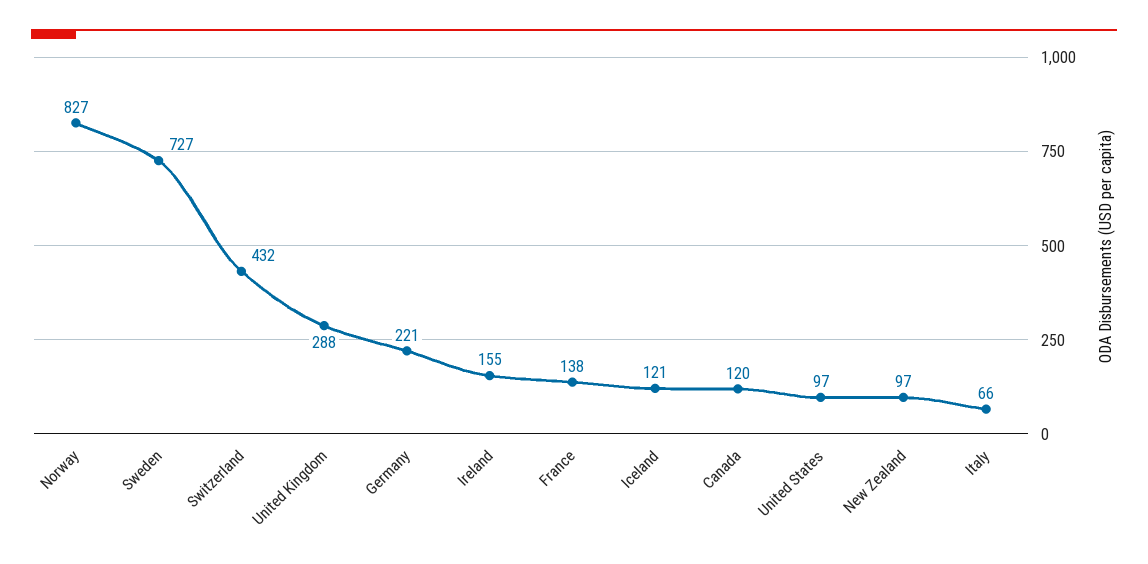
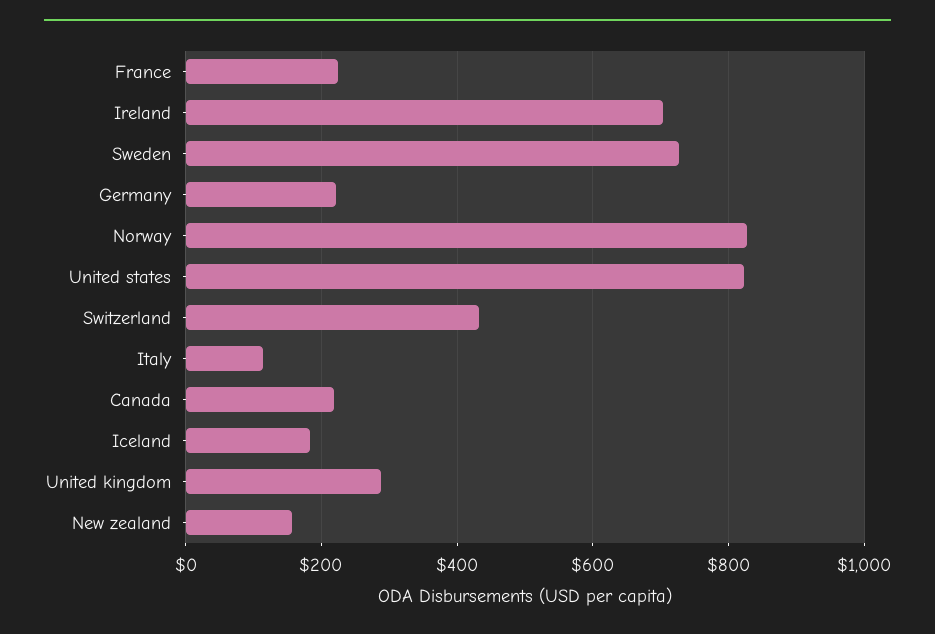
  {
    "Norway": 827,
    "Sweden": 727,
    "Switzerland": 432,
    "United Kingdom": 288,
    "Germany": 221,
-   "Ireland": 155,
+   "Ireland": 700,
-   "France": 138,
+   "France": 220,
-   "Iceland": 121,
+   "Iceland": 180,
-   "Canada": 120,
+   "Canada": 220,
-   "United States": 97,
+   "United States": 820,
-   "New Zealand": 97,
+   "New Zealand": 160,
-   "Italy": 66
+   "Italy": 120
  }

